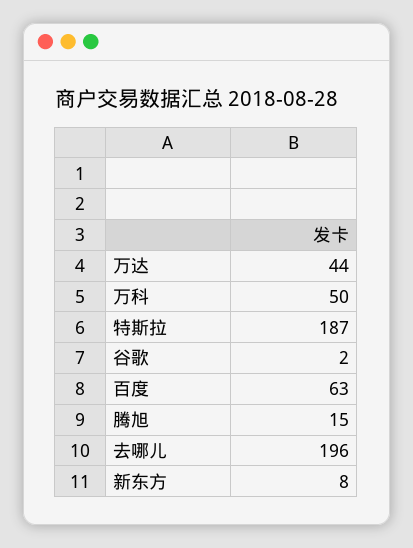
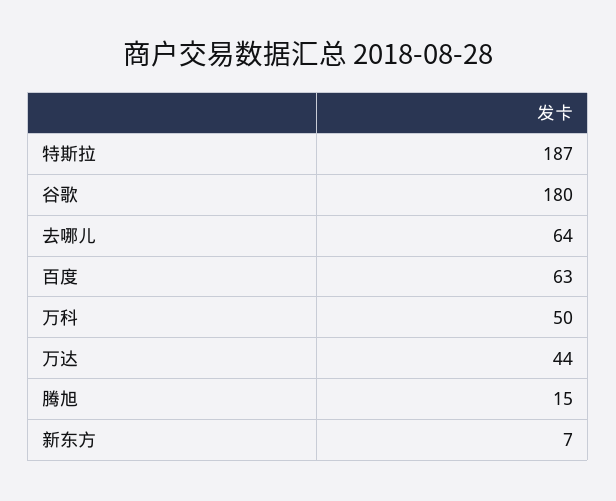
  {
    "万达": 44,
    "万科": 50,
    "特斯拉": 187,
-   "谷歌": 2,
+   "谷歌": 180,
    "百度": 63,
    "腾旭": 15,
-   "去哪儿": 196,
+   "去哪儿": 64,
-   "新东方": 8
+   "新东方": 7
  }

